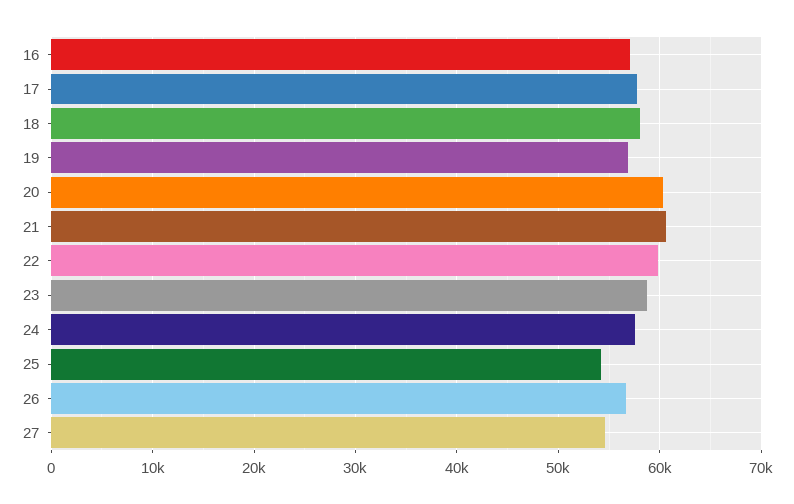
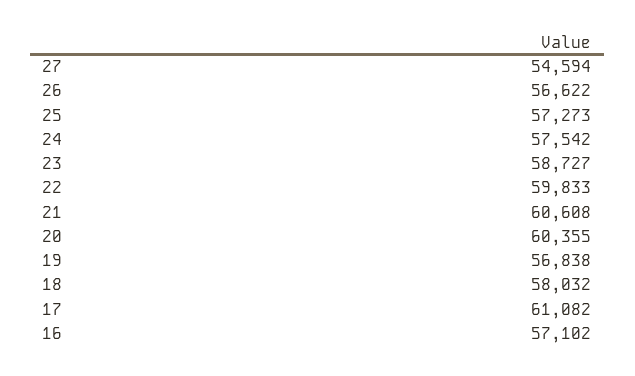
  {
    "16": 57102,
-   "17": 58000,
+   "17": 61082,
    "18": 58032,
    "19": 56838,
    "20": 60355,
    "21": 60608,
    "22": 59833,
    "23": 58727,
    "24": 57542,
-   "25": 54000,
+   "25": 57273,
    "26": 56622,
    "27": 54594
  }

